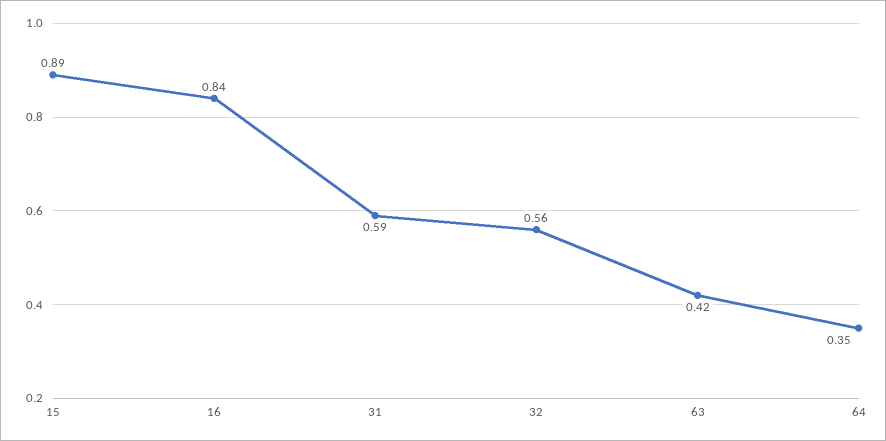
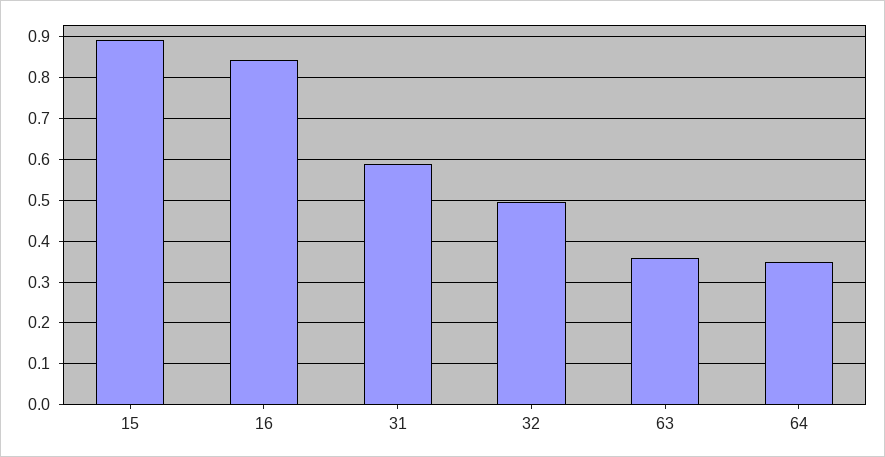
  {
    "15": 0.89,
    "16": 0.84,
    "31": 0.59,
-   "32": 0.56,
+   "32": 0.5,
-   "63": 0.42,
+   "63": 0.36,
    "64": 0.35
  }

